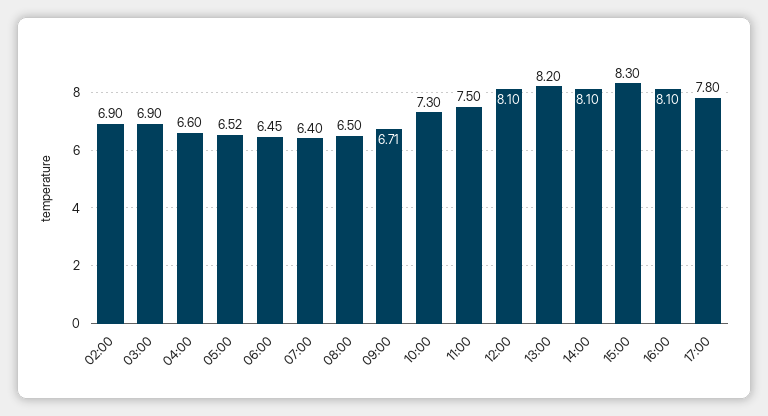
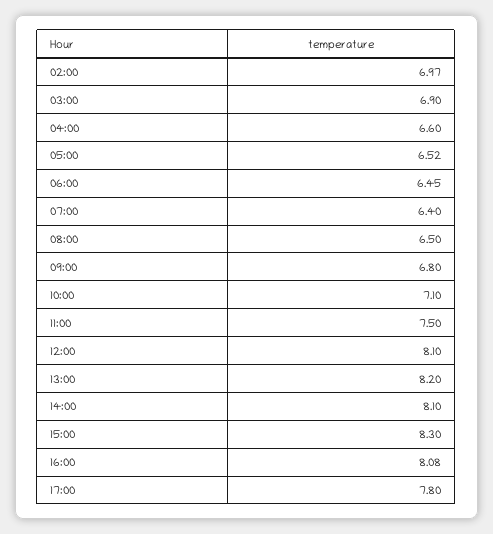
  {
-   "02:00": 6.9,
+   "02:00": 6.97,
    "03:00": 6.9,
    "04:00": 6.6,
    "05:00": 6.52,
    "06:00": 6.45,
    "07:00": 6.4,
    "08:00": 6.5,
-   "09:00": 6.71,
+   "09:00": 6.8,
-   "10:00": 7.3,
+   "10:00": 7.1,
    "11:00": 7.5,
    "12:00": 8.1,
    "13:00": 8.2,
    "14:00": 8.1,
    "15:00": 8.3,
-   "16:00": 8.1,
+   "16:00": 8.08,
    "17:00": 7.8
  }

